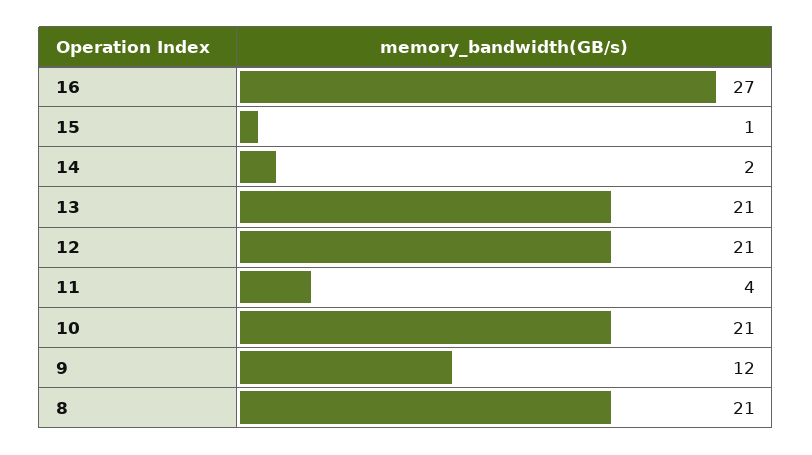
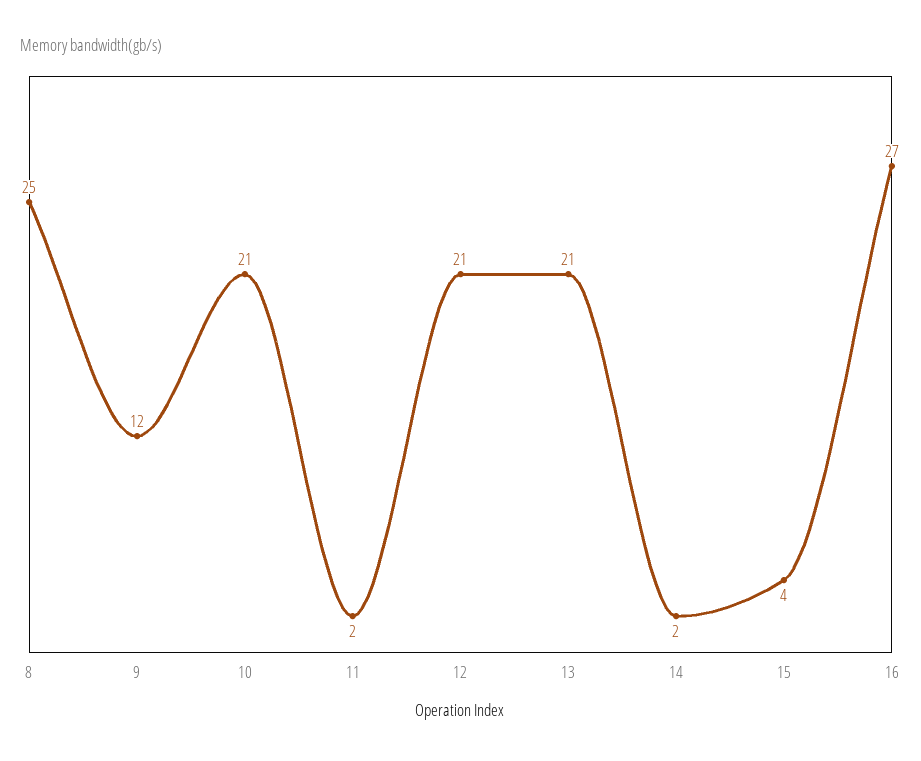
  {
    "16": 27,
-   "15": 1,
+   "15": 4,
    "14": 2,
    "13": 21,
    "12": 21,
-   "11": 4,
+   "11": 2,
    "10": 21,
    "9": 12,
-   "8": 21
+   "8": 25
  }

